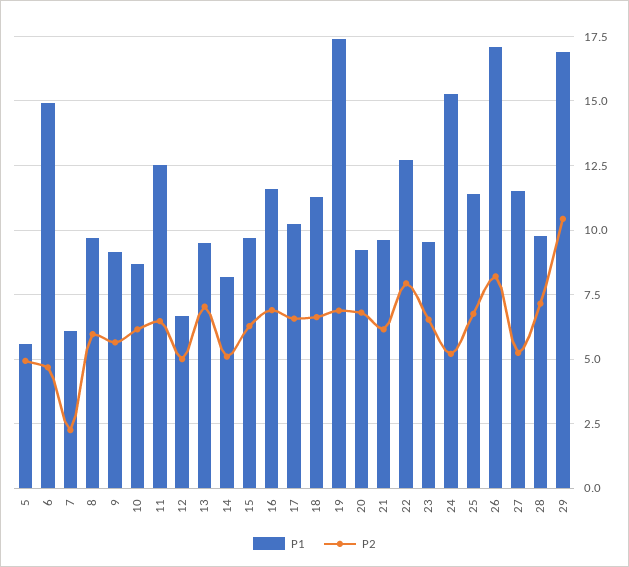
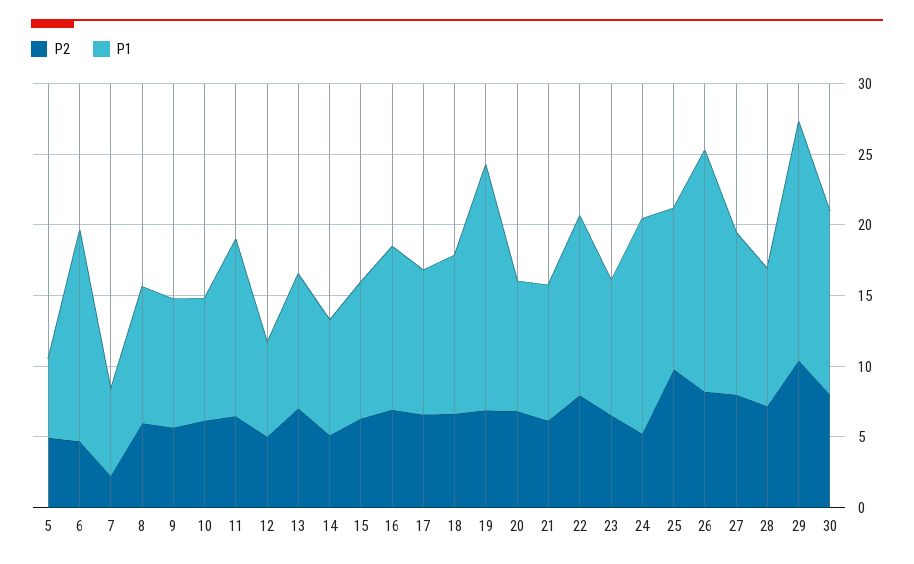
  {
    "P1": {
      "5": 5.5,
      "6": 15,
      "7": 6,
      "8": 9.75,
      "9": 9.25,
      "10": 8.75,
      "11": 12.5,
      "12": 6.75,
      "13": 9.5,
      "14": 8.25,
      "15": 9.75,
      "16": 11.5,
      "17": 10.25,
      "18": 11.25,
      "19": 17.5,
      "20": 9.25,
      "21": 9.5,
      "22": 12.75,
      "23": 9.5,
      "24": 15.25,
      "25": 11.5,
      "26": 17,
      "27": 11.5,
      "28": 9.75,
-     "29": 17
+     "29": 17,
+     "30": 13
    },
    "P2": {
      "5": 5,
      "6": 4.75,
      "7": 2.25,
      "8": 6,
      "9": 5.75,
      "10": 6.25,
      "11": 6.5,
      "12": 5,
      "13": 7,
      "14": 5,
      "15": 6.25,
      "16": 7,
      "17": 6.5,
      "18": 6.75,
      "19": 7,
      "20": 6.75,
      "21": 6.25,
      "22": 8,
      "23": 6.5,
      "24": 5.25,
-     "25": 6.75,
+     "25": 10,
      "26": 8.25,
-     "27": 5.25,
+     "27": 8,
      "28": 7.25,
-     "29": 10.5
+     "29": 10.5,
+     "30": 8
    }
  }

